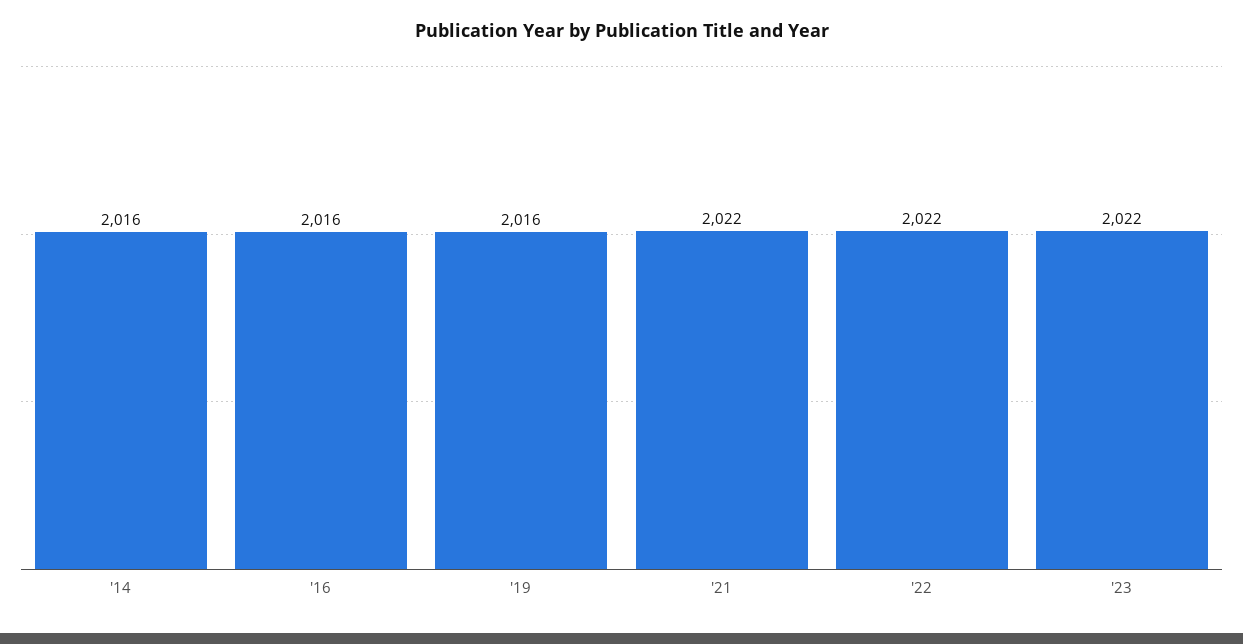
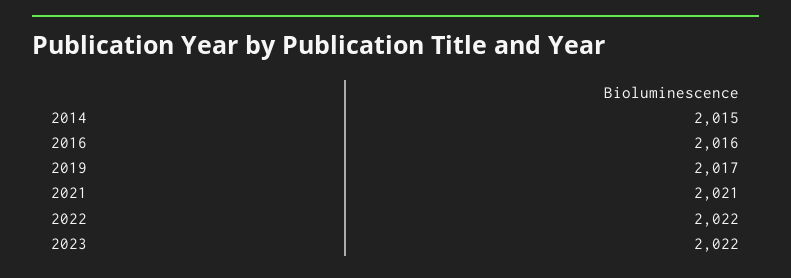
  {
-   "'14": 2016,
+   "'14": 2015,
    "'16": 2016,
-   "'19": 2016,
+   "'19": 2017,
-   "'21": 2022,
+   "'21": 2021,
    "'22": 2022,
    "'23": 2022
  }

